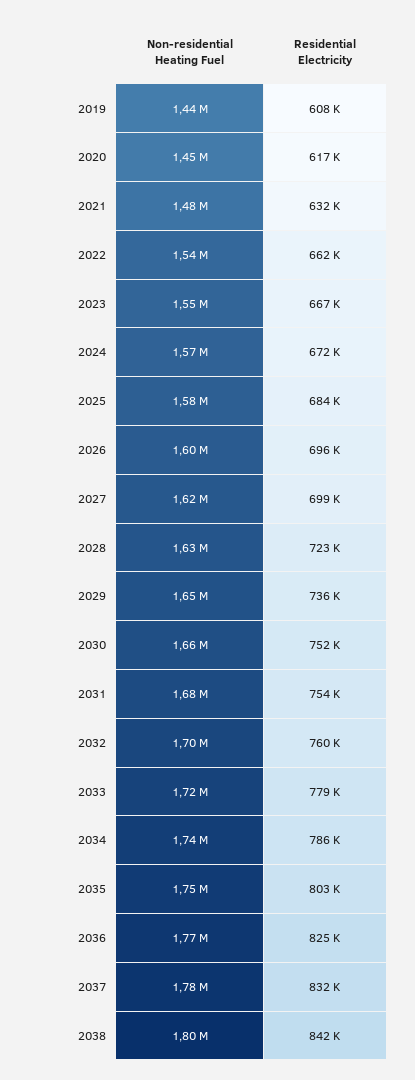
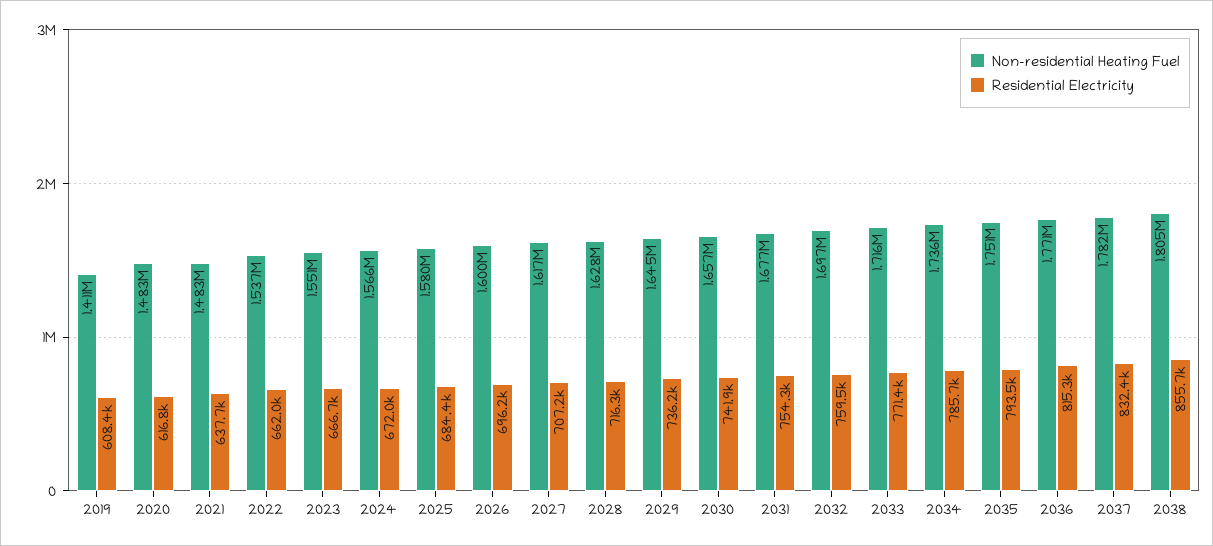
  {
    "Non-residential Heating Fuel": {
-     "2019": 1440000,
+     "2019": 1411000,
-     "2020": 1450000,
+     "2020": 1483000,
      "2021": 1483000,
      "2022": 1537000,
      "2023": 1551000,
      "2024": 1566000,
      "2025": 1580000,
      "2026": 1600000,
      "2027": 1617000,
      "2028": 1628000,
      "2029": 1645000,
      "2030": 1657000,
      "2031": 1677000,
      "2032": 1697000,
      "2033": 1716000,
      "2034": 1736000,
      "2035": 1751000,
      "2036": 1771000,
      "2037": 1782000,
      "2038": 1805000
    },
    "Residential Electricity": {
      "2019": 608400,
      "2020": 616800,
-     "2021": 632000,
+     "2021": 637700,
      "2022": 662000,
      "2023": 666700,
      "2024": 672000,
      "2025": 684400,
      "2026": 696200,
-     "2027": 699000,
+     "2027": 707200,
-     "2028": 723000,
+     "2028": 716300,
      "2029": 736200,
-     "2030": 752000,
+     "2030": 741900,
      "2031": 754300,
      "2032": 759500,
-     "2033": 779000,
+     "2033": 771400,
      "2034": 785700,
-     "2035": 803000,
+     "2035": 793500,
-     "2036": 825000,
+     "2036": 815300,
      "2037": 832400,
-     "2038": 842000
+     "2038": 855700
    }
  }

